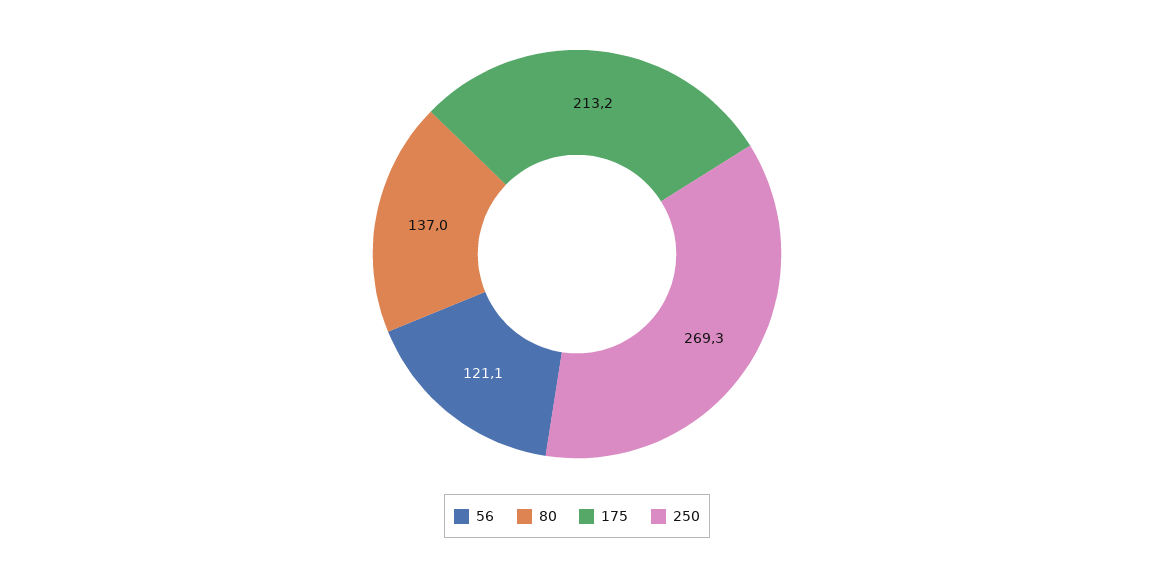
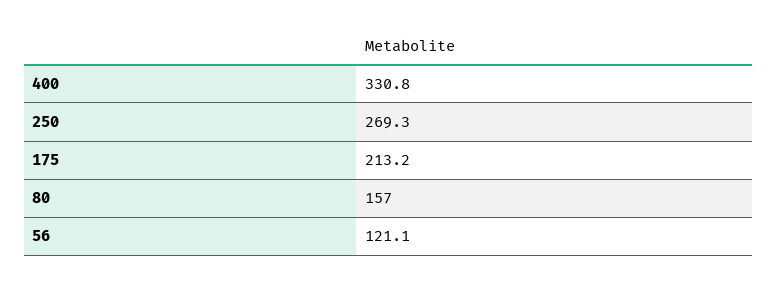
  {
    "56": 121.1,
-   "80": 137,
+   "80": 157,
    "175": 213.2,
-   "250": 269.3
+   "250": 269.3,
+   "400": 330.8
  }

